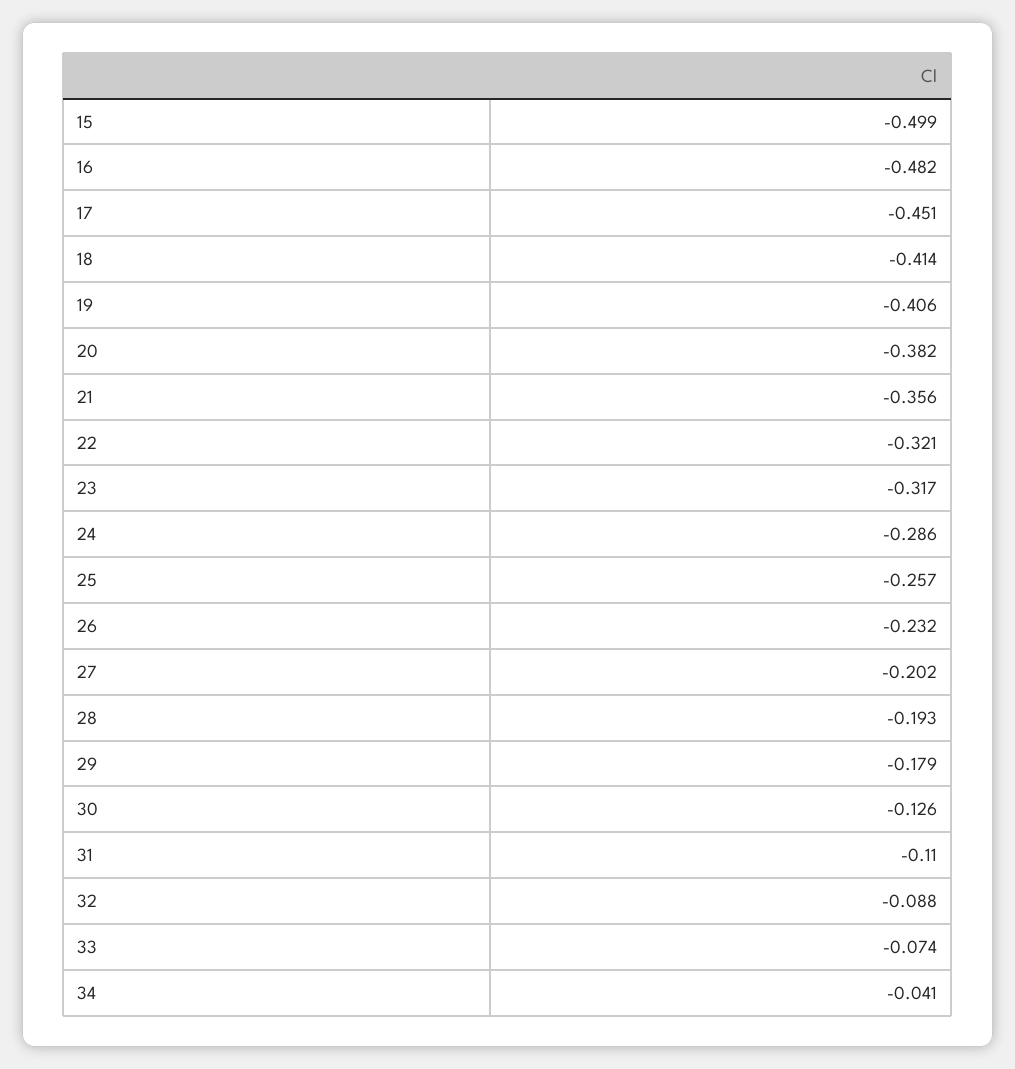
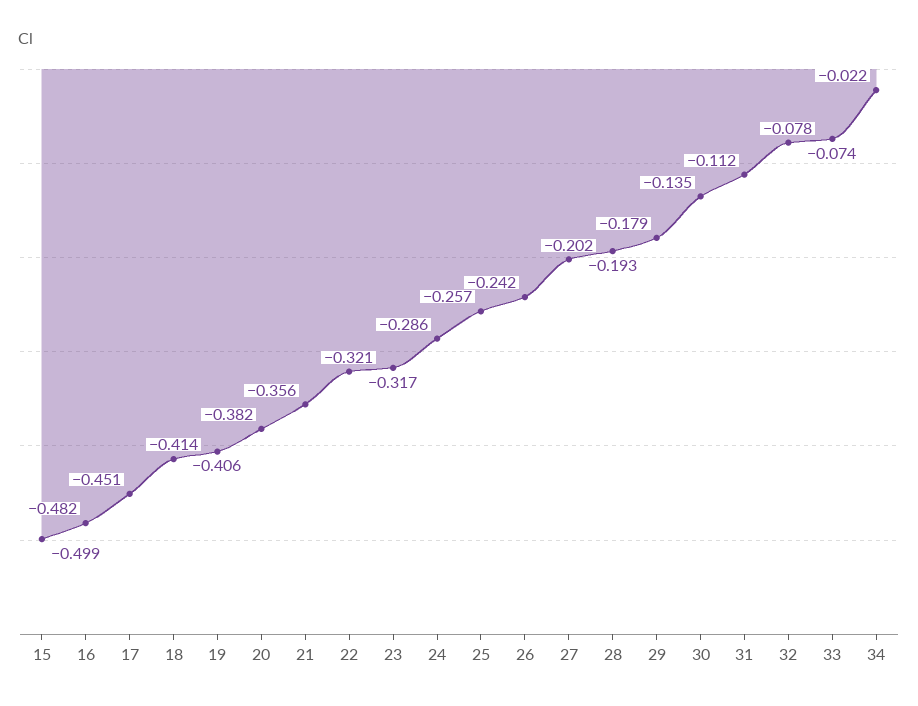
  {
    "15": -0.499,
    "16": -0.482,
    "17": -0.451,
    "18": -0.414,
    "19": -0.406,
    "20": -0.382,
    "21": -0.356,
    "22": -0.321,
    "23": -0.317,
    "24": -0.286,
    "25": -0.257,
-   "26": -0.232,
+   "26": -0.242,
    "27": -0.202,
    "28": -0.193,
    "29": -0.179,
-   "30": -0.126,
+   "30": -0.135,
-   "31": -0.11,
+   "31": -0.112,
-   "32": -0.088,
+   "32": -0.078,
    "33": -0.074,
-   "34": -0.041
+   "34": -0.022
  }

